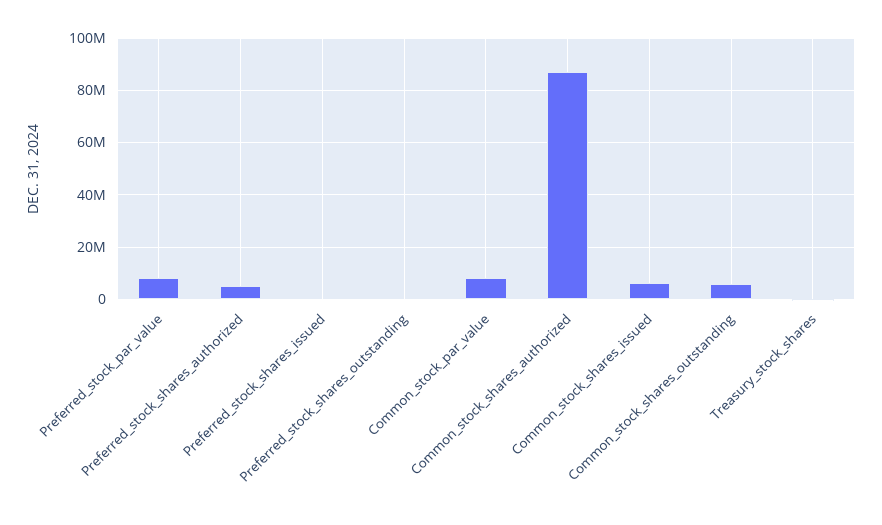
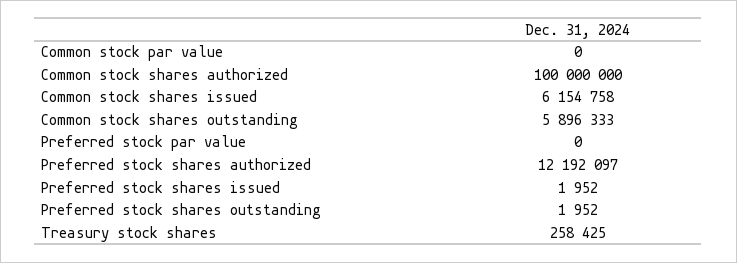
  {
-   "Preferred_stock_par_value": 7500000,
+   "Preferred_stock_par_value": 0,
-   "Preferred_stock_shares_authorized": 5000000,
+   "Preferred_stock_shares_authorized": 12192097,
    "Preferred_stock_shares_issued": 1952,
    "Preferred_stock_shares_outstanding": 1952,
-   "Common_stock_par_value": 7500000,
+   "Common_stock_par_value": 0,
-   "Common_stock_shares_authorized": 87500000,
+   "Common_stock_shares_authorized": 100000000,
    "Common_stock_shares_issued": 6154758,
    "Common_stock_shares_outstanding": 5896333,
    "Treasury_stock_shares": 258425
  }

